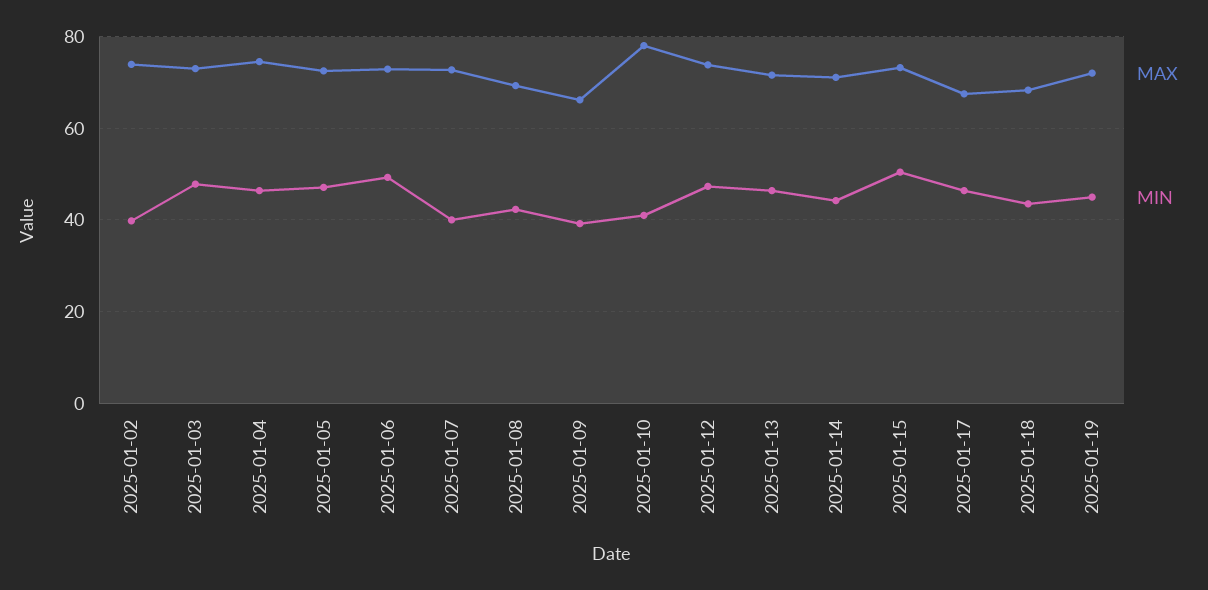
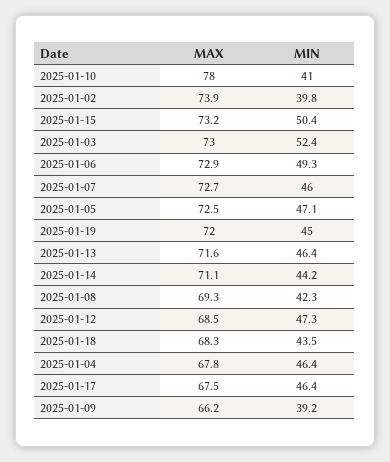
  {
    "MAX": {
      "2025-01-02": 73.9,
      "2025-01-03": 73,
-     "2025-01-04": 74,
+     "2025-01-04": 67.8,
      "2025-01-05": 72.5,
      "2025-01-06": 72.9,
      "2025-01-07": 72.7,
      "2025-01-08": 69.3,
      "2025-01-09": 66.2,
      "2025-01-10": 78,
-     "2025-01-12": 74,
+     "2025-01-12": 68.5,
      "2025-01-13": 71.6,
      "2025-01-14": 71.1,
      "2025-01-15": 73.2,
      "2025-01-17": 67.5,
      "2025-01-18": 68.3,
      "2025-01-19": 72
    },
    "MIN": {
      "2025-01-02": 39.8,
-     "2025-01-03": 48,
+     "2025-01-03": 52.4,
      "2025-01-04": 46.4,
      "2025-01-05": 47.1,
      "2025-01-06": 49.3,
-     "2025-01-07": 40,
+     "2025-01-07": 46,
      "2025-01-08": 42.3,
      "2025-01-09": 39.2,
      "2025-01-10": 41,
      "2025-01-12": 47.3,
      "2025-01-13": 46.4,
      "2025-01-14": 44.2,
      "2025-01-15": 50.4,
      "2025-01-17": 46.4,
      "2025-01-18": 43.5,
      "2025-01-19": 45
    }
  }

